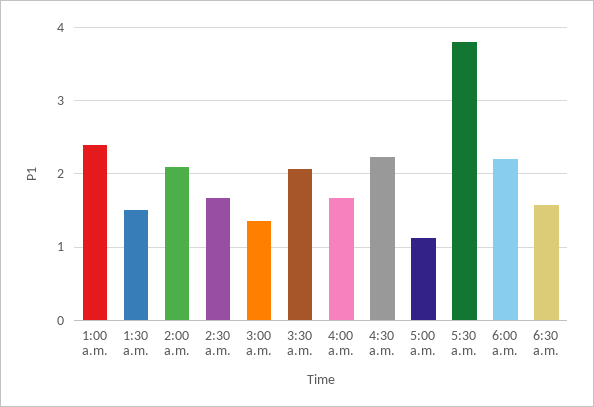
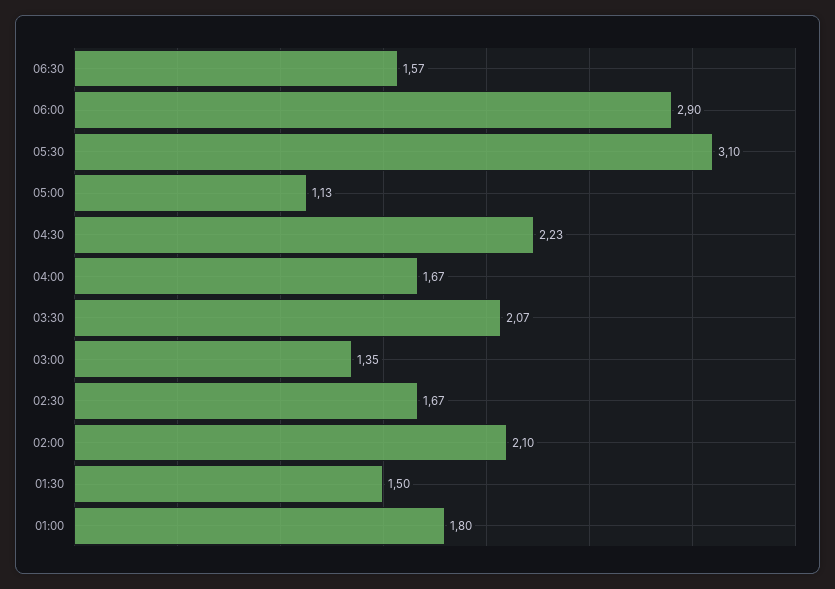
  {
-   "1:00 a.m.": 2.4,
+   "1:00 a.m.": 1.8,
    "1:30 a.m.": 1.5,
    "2:00 a.m.": 2.1,
    "2:30 a.m.": 1.67,
    "3:00 a.m.": 1.35,
    "3:30 a.m.": 2.07,
    "4:00 a.m.": 1.67,
    "4:30 a.m.": 2.23,
    "5:00 a.m.": 1.13,
-   "5:30 a.m.": 3.8,
+   "5:30 a.m.": 3.1,
-   "6:00 a.m.": 2.2,
+   "6:00 a.m.": 2.9,
    "6:30 a.m.": 1.57
  }

